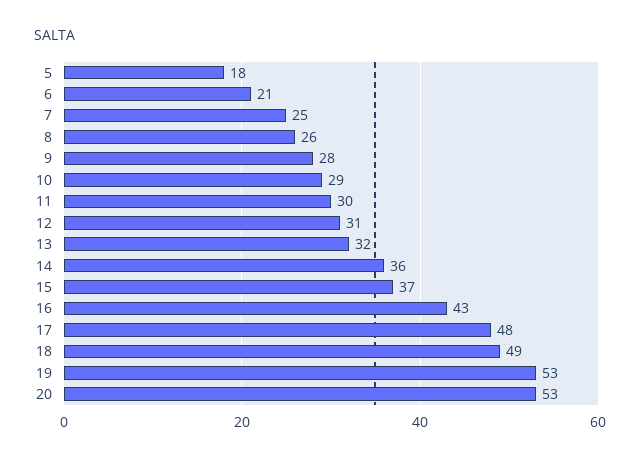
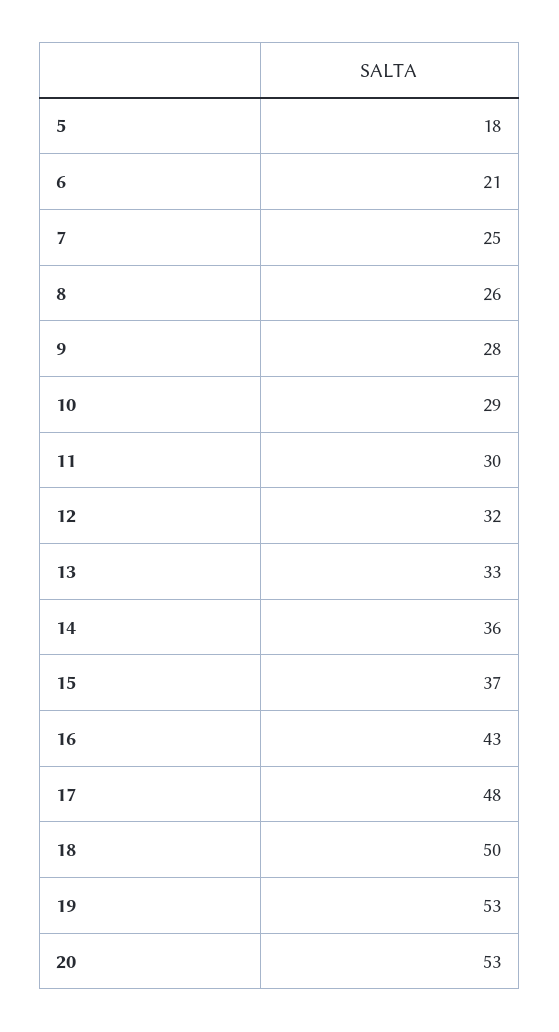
  {
    "5": 18,
    "6": 21,
    "7": 25,
    "8": 26,
    "9": 28,
    "10": 29,
    "11": 30,
-   "12": 31,
+   "12": 32,
-   "13": 32,
+   "13": 33,
    "14": 36,
    "15": 37,
    "16": 43,
    "17": 48,
-   "18": 49,
+   "18": 50,
    "19": 53,
    "20": 53
  }

